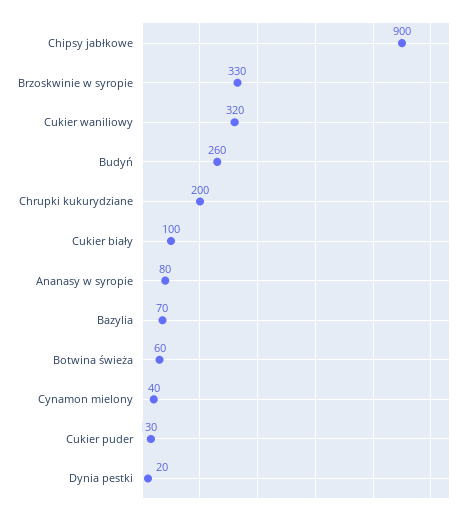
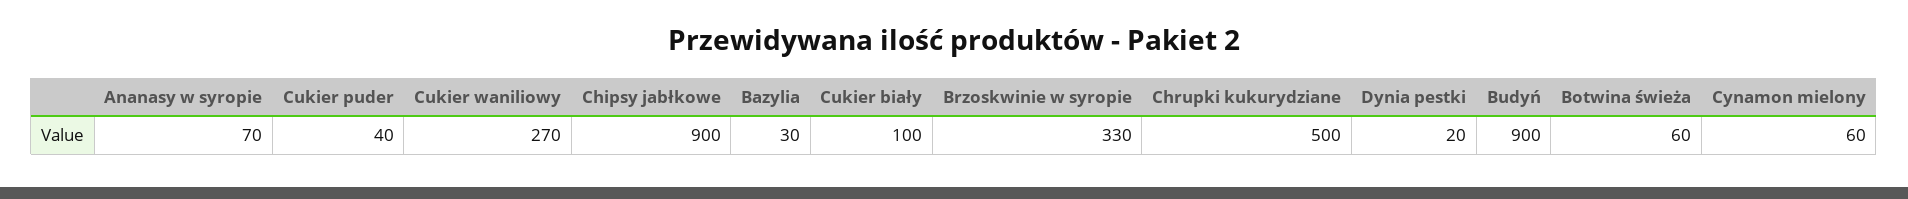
  {
    "Chipsy jabłkowe": 900,
    "Brzoskwinie w syropie": 330,
-   "Cukier waniliowy": 320,
+   "Cukier waniliowy": 270,
-   "Budyń": 260,
+   "Budyń": 900,
-   "Chrupki kukurydziane": 200,
+   "Chrupki kukurydziane": 500,
    "Cukier biały": 100,
-   "Ananasy w syropie": 80,
+   "Ananasy w syropie": 70,
-   "Bazylia": 70,
+   "Bazylia": 30,
    "Botwina świeża": 60,
-   "Cynamon mielony": 40,
+   "Cynamon mielony": 60,
-   "Cukier puder": 30,
+   "Cukier puder": 40,
    "Dynia pestki": 20
  }

